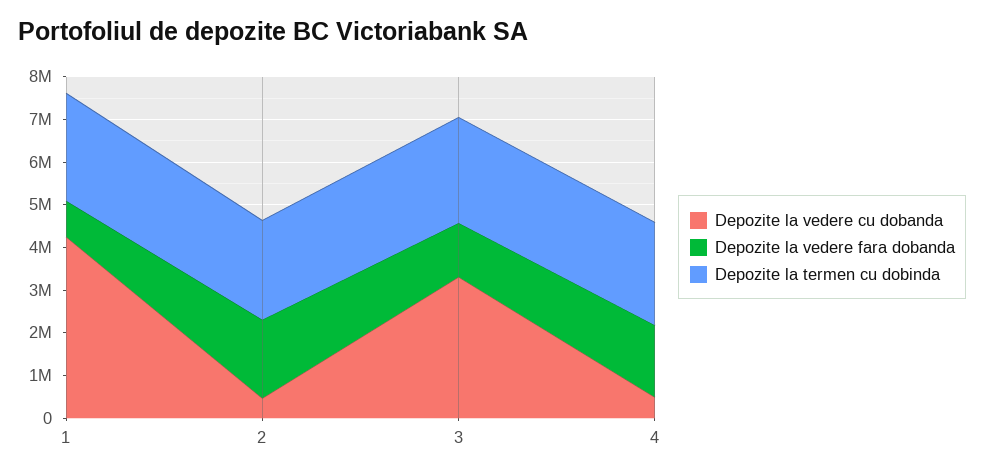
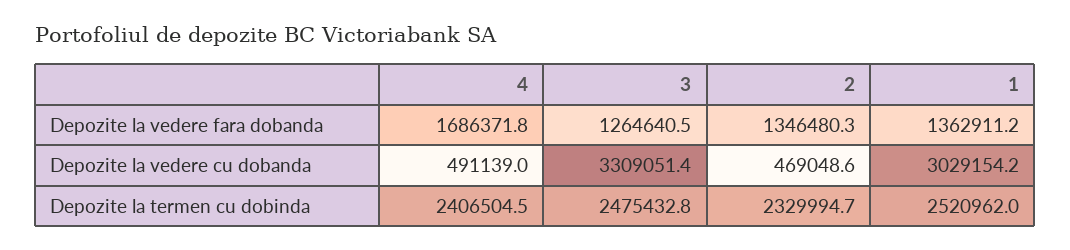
  {
    "Depozite la vedere cu dobanda": {
-     "1": 4200000,
+     "1": 3029154.2,
      "2": 469048.6,
      "3": 3309051.4,
      "4": 491139
    },
    "Depozite la vedere fara dobanda": {
-     "1": 800000,
+     "1": 1362911.2,
-     "2": 1800000,
+     "2": 1346480.3,
      "3": 1264640.5,
      "4": 1686371.8
    },
    "Depozite la termen cu dobinda": {
      "1": 2520962,
      "2": 2329994.7,
      "3": 2475432.8,
      "4": 2406504.5
    }
  }

